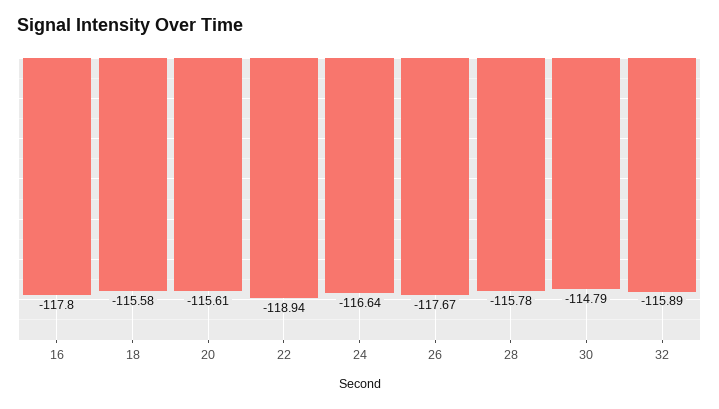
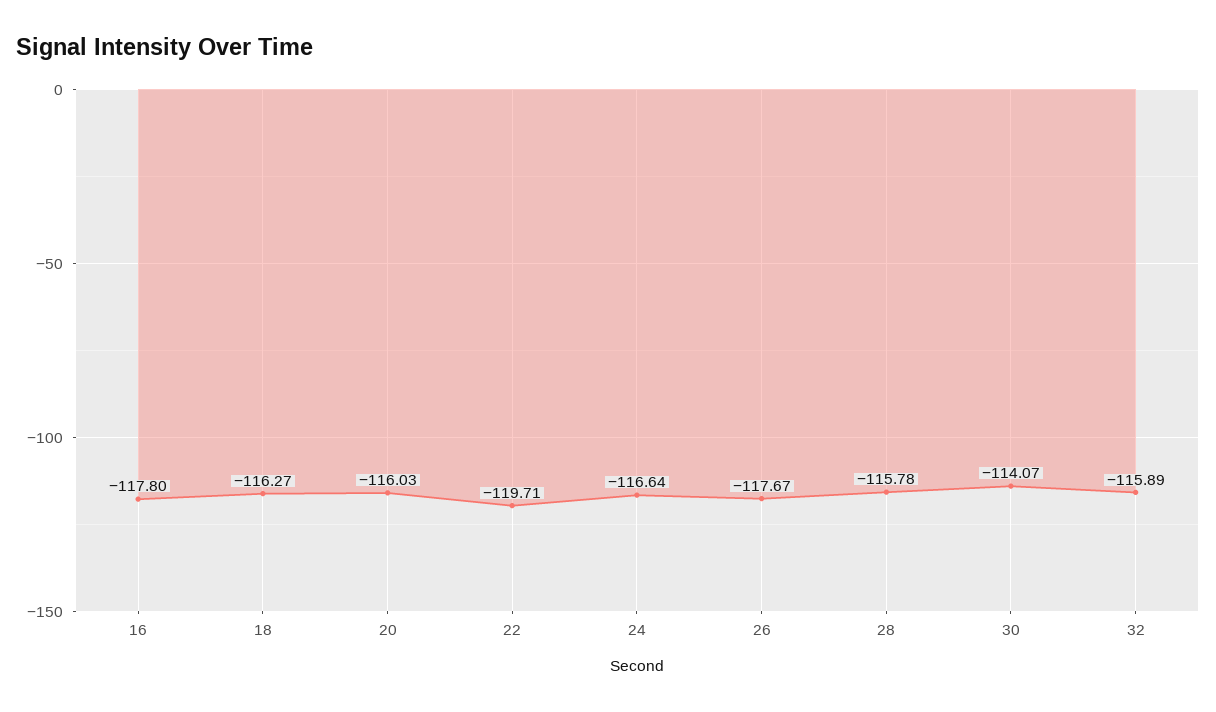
  {
    "16": -117.8,
-   "18": -115.58,
+   "18": -116.27,
-   "20": -115.61,
+   "20": -116.03,
-   "22": -118.94,
+   "22": -119.71,
    "24": -116.64,
    "26": -117.67,
    "28": -115.78,
-   "30": -114.79,
+   "30": -114.07,
    "32": -115.89
  }

